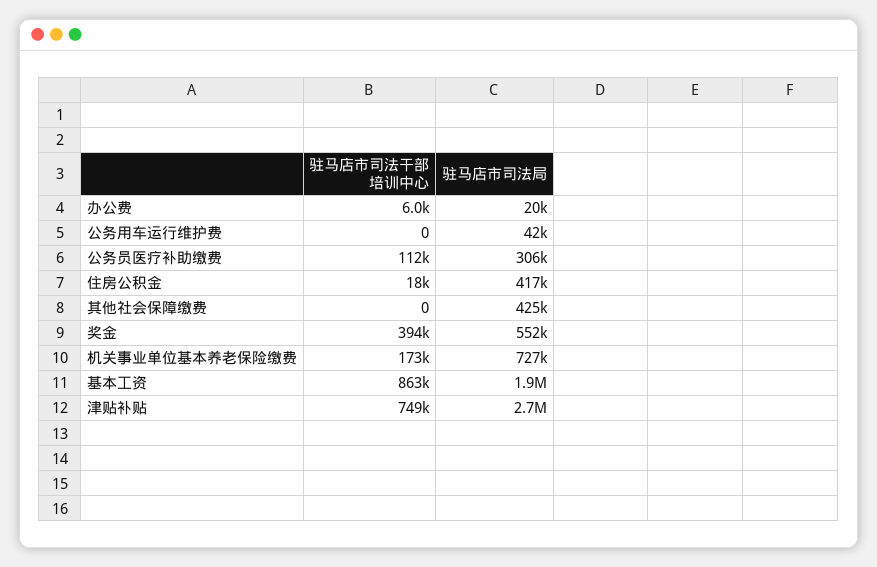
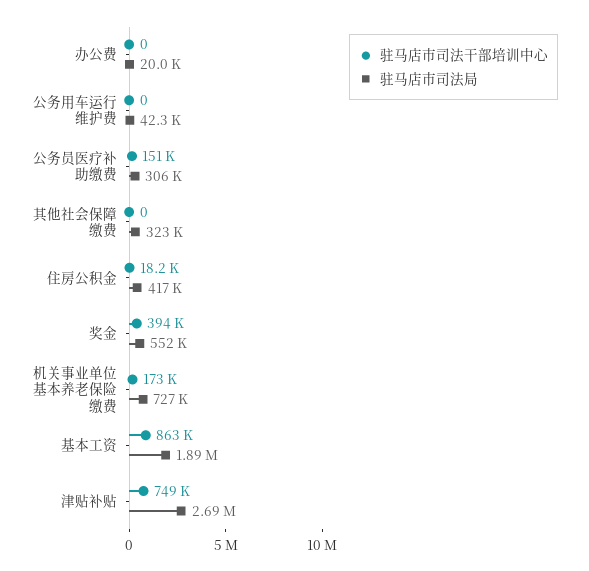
  {
    "驻马店市司法干部培训中心": {
-     "办公费": 6000,
+     "办公费": 0,
      "公务用车运行维护费": 0,
-     "公务员医疗补助缴费": 112000,
+     "公务员医疗补助缴费": 151000,
      "住房公积金": 18200,
      "其他社会保障缴费": 0,
      "奖金": 394000,
      "机关事业单位基本养老保险缴费": 173000,
      "基本工资": 863000,
      "津贴补贴": 749000
    },
    "驻马店市司法局": {
      "办公费": 20000,
      "公务用车运行维护费": 42300,
      "公务员医疗补助缴费": 306000,
      "住房公积金": 417000,
-     "其他社会保障缴费": 425000,
+     "其他社会保障缴费": 323000,
      "奖金": 552000,
      "机关事业单位基本养老保险缴费": 727000,
      "基本工资": 1890000,
      "津贴补贴": 2690000
    }
  }

